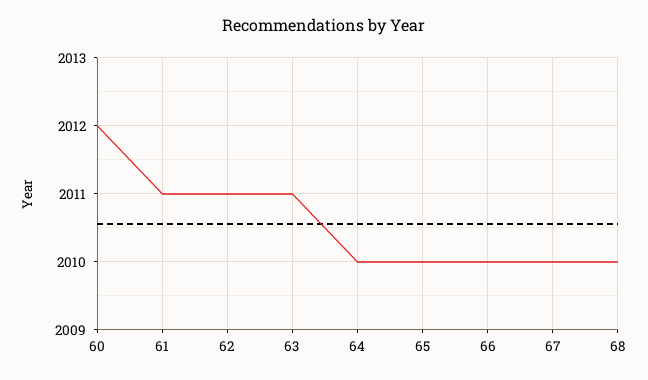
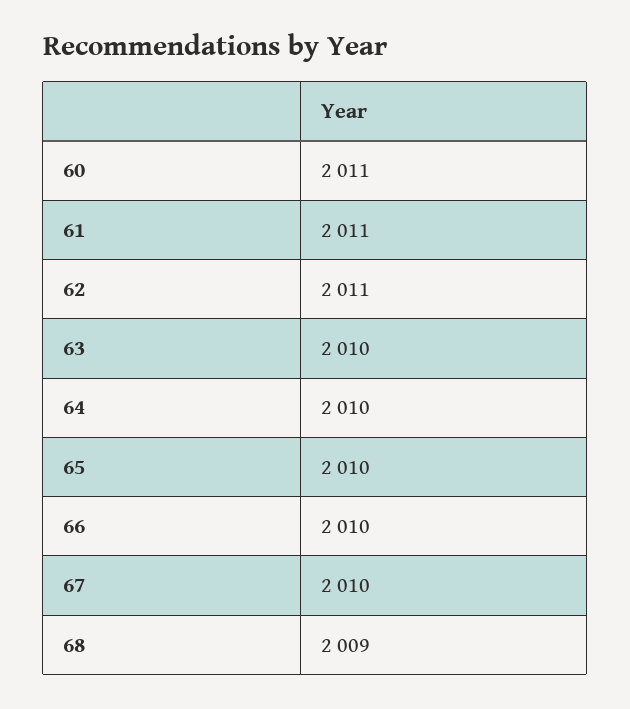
  {
-   "60": 2012,
+   "60": 2011,
    "61": 2011,
    "62": 2011,
-   "63": 2011,
+   "63": 2010,
    "64": 2010,
    "65": 2010,
    "66": 2010,
    "67": 2010,
-   "68": 2010
+   "68": 2009
  }

